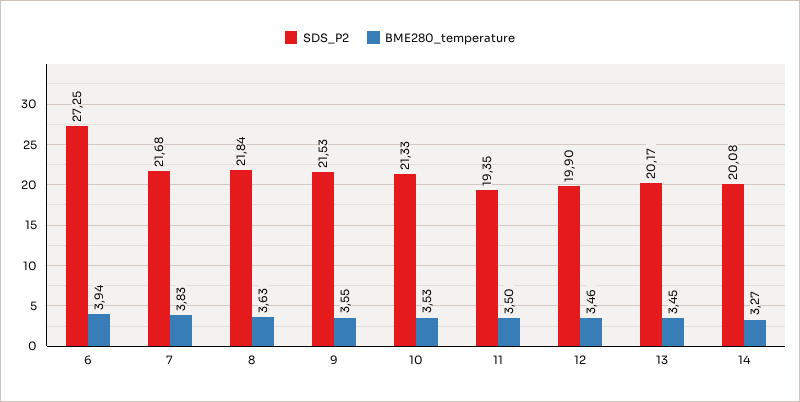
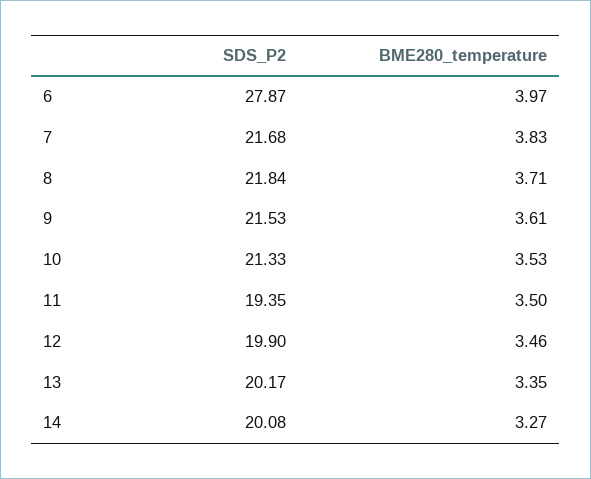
  {
    "SDS_P2": {
-     "6": 27.25,
+     "6": 27.87,
      "7": 21.68,
      "8": 21.84,
      "9": 21.53,
      "10": 21.33,
      "11": 19.35,
      "12": 19.9,
      "13": 20.17,
      "14": 20.08
    },
    "BME280_temperature": {
-     "6": 3.94,
+     "6": 3.97,
      "7": 3.83,
-     "8": 3.63,
+     "8": 3.71,
-     "9": 3.55,
+     "9": 3.61,
      "10": 3.53,
      "11": 3.5,
      "12": 3.46,
-     "13": 3.45,
+     "13": 3.35,
      "14": 3.27
    }
  }

